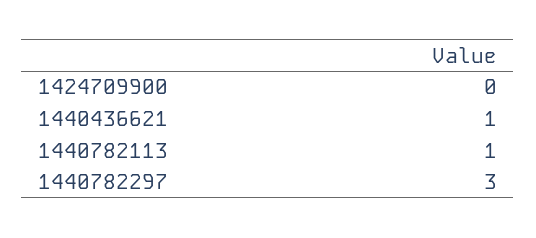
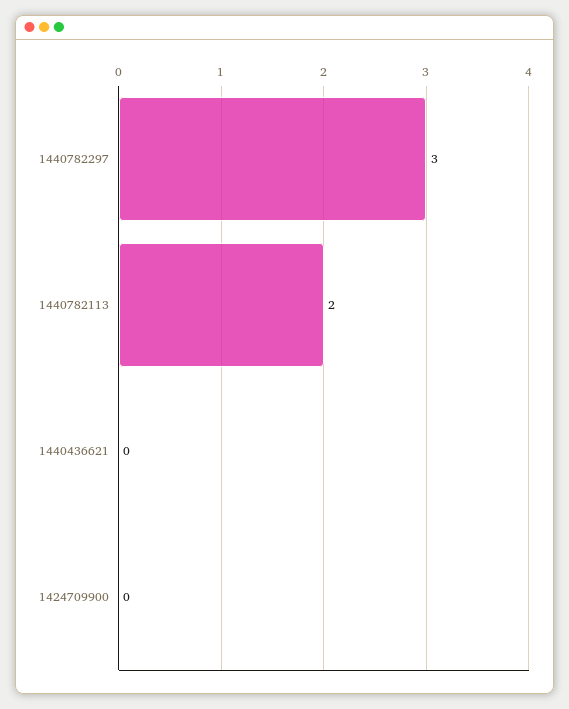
  {
    "1424709900": 0,
-   "1440436621": 1,
+   "1440436621": 0,
-   "1440782113": 1,
+   "1440782113": 2,
    "1440782297": 3
  }

